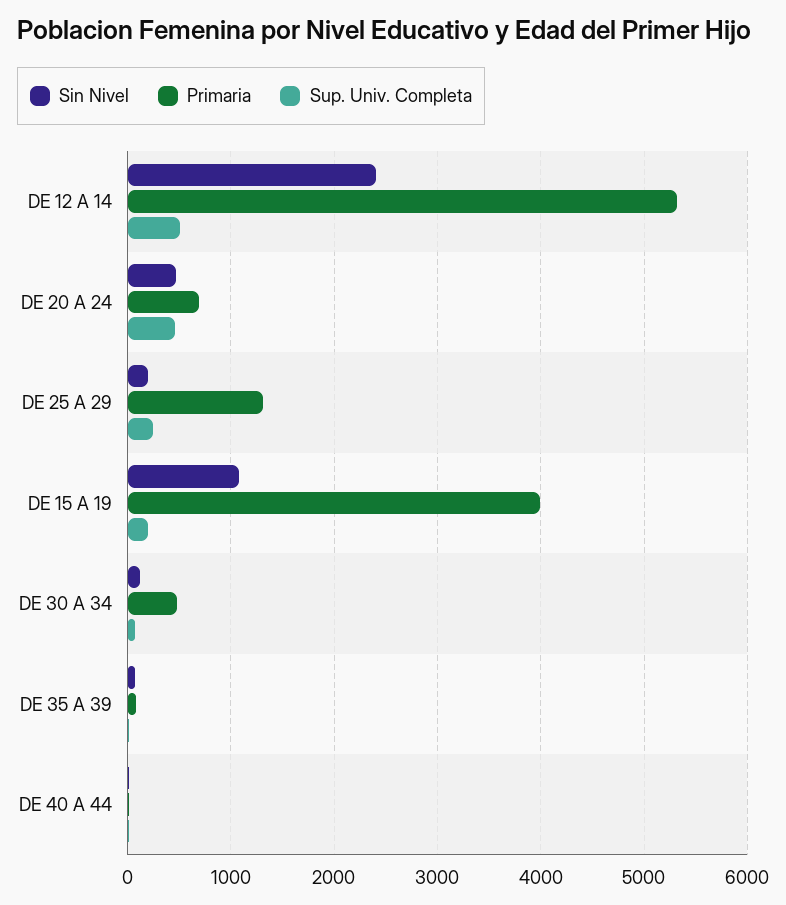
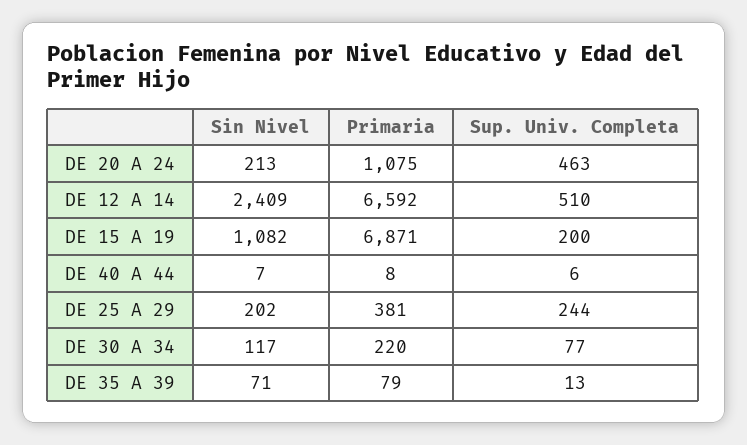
  {
    "Sin Nivel": {
      "DE 12 A 14": 2409,
-     "DE 20 A 24": 500,
+     "DE 20 A 24": 213,
      "DE 25 A 29": 202,
      "DE 15 A 19": 1082,
      "DE 30 A 34": 117,
      "DE 35 A 39": 71,
      "DE 40 A 44": 7
    },
    "Primaria": {
-     "DE 12 A 14": 5300,
+     "DE 12 A 14": 6592,
-     "DE 20 A 24": 700,
+     "DE 20 A 24": 1075,
-     "DE 25 A 29": 1300,
+     "DE 25 A 29": 381,
-     "DE 15 A 19": 4000,
+     "DE 15 A 19": 6871,
-     "DE 30 A 34": 500,
+     "DE 30 A 34": 220,
      "DE 35 A 39": 79,
      "DE 40 A 44": 8
    },
    "Sup. Univ. Completa": {
      "DE 12 A 14": 510,
      "DE 20 A 24": 463,
      "DE 25 A 29": 244,
      "DE 15 A 19": 200,
      "DE 30 A 34": 77,
      "DE 35 A 39": 13,
      "DE 40 A 44": 6
    }
  }

